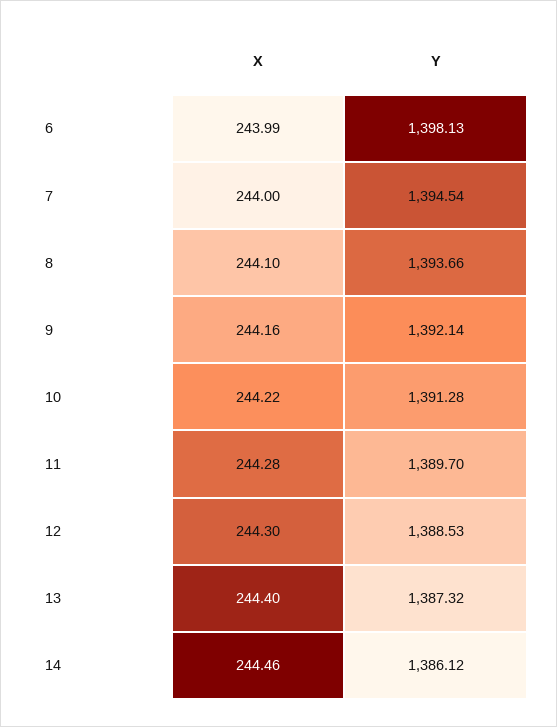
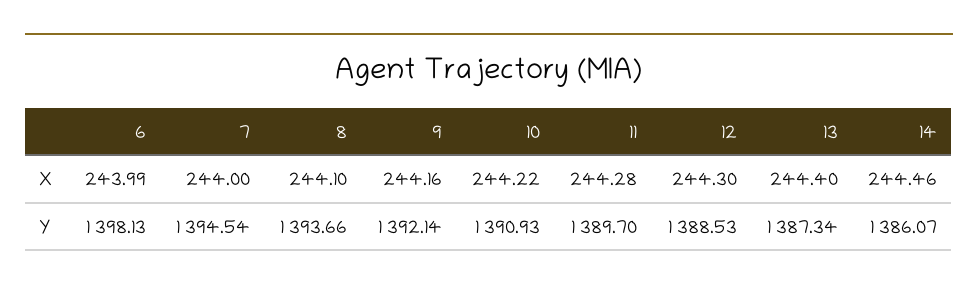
  {
    "X": {
      "6": 243.99,
      "7": 244,
      "8": 244.1,
      "9": 244.16,
      "10": 244.22,
      "11": 244.28,
      "12": 244.3,
      "13": 244.4,
      "14": 244.46
    },
    "Y": {
      "6": 1398.13,
      "7": 1394.54,
      "8": 1393.66,
      "9": 1392.14,
-     "10": 1391.28,
+     "10": 1390.93,
      "11": 1389.7,
      "12": 1388.53,
-     "13": 1387.32,
+     "13": 1387.34,
-     "14": 1386.12
+     "14": 1386.07
    }
  }

